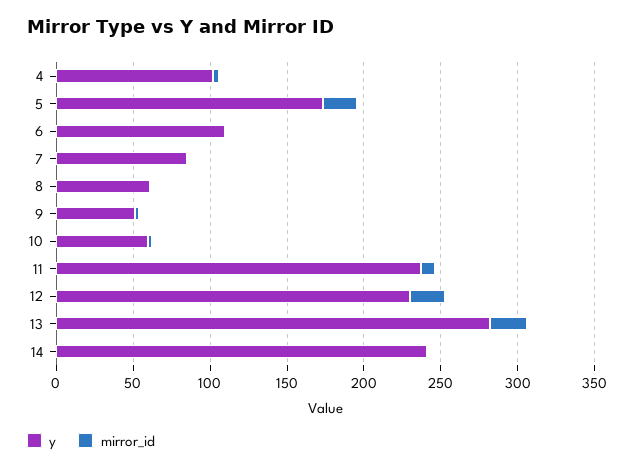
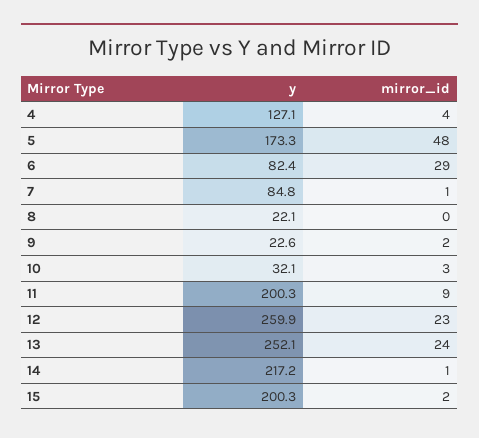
  {
    "y": {
-     "4": 100,
+     "4": 127.1,
      "5": 173.3,
-     "6": 110,
+     "6": 82.4,
      "7": 84.8,
-     "8": 60,
+     "8": 22.1,
-     "9": 50,
+     "9": 22.6,
-     "10": 60,
+     "10": 32.1,
-     "11": 240,
+     "11": 200.3,
-     "12": 230,
+     "12": 259.9,
-     "13": 280,
+     "13": 252.1,
-     "14": 240
+     "14": 217.2,
+     "15": 200.3
    },
    "mirror_id": {
      "4": 4,
-     "5": 20,
+     "5": 48,
-     "6": 0,
+     "6": 29,
      "7": 1,
      "8": 0,
      "9": 2,
      "10": 3,
      "11": 9,
      "12": 23,
      "13": 24,
-     "14": 1
+     "14": 1,
+     "15": 2
    }
  }

